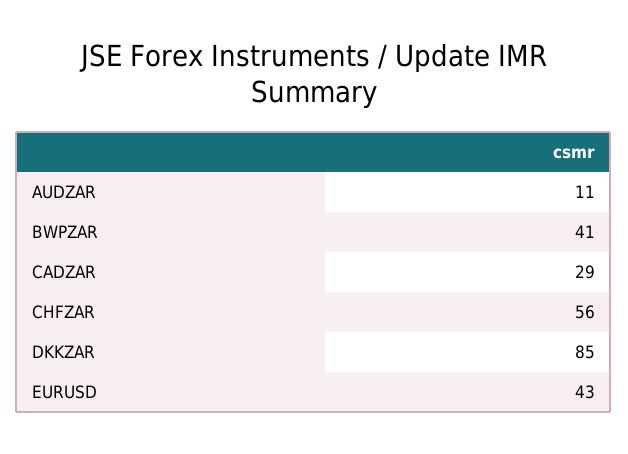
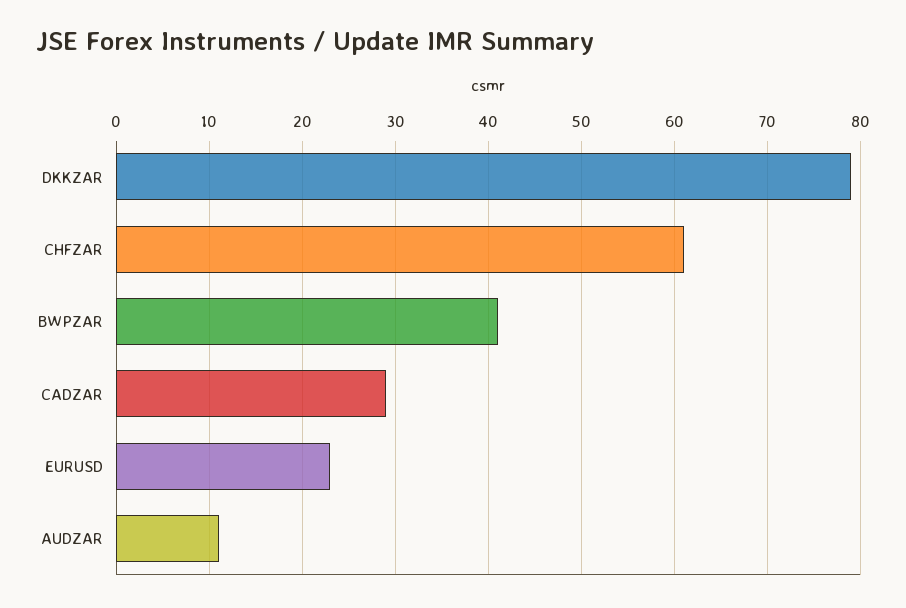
  {
    "AUDZAR": 11,
    "BWPZAR": 41,
    "CADZAR": 29,
-   "CHFZAR": 56,
+   "CHFZAR": 61,
-   "DKKZAR": 85,
+   "DKKZAR": 79,
-   "EURUSD": 43
+   "EURUSD": 23
  }

